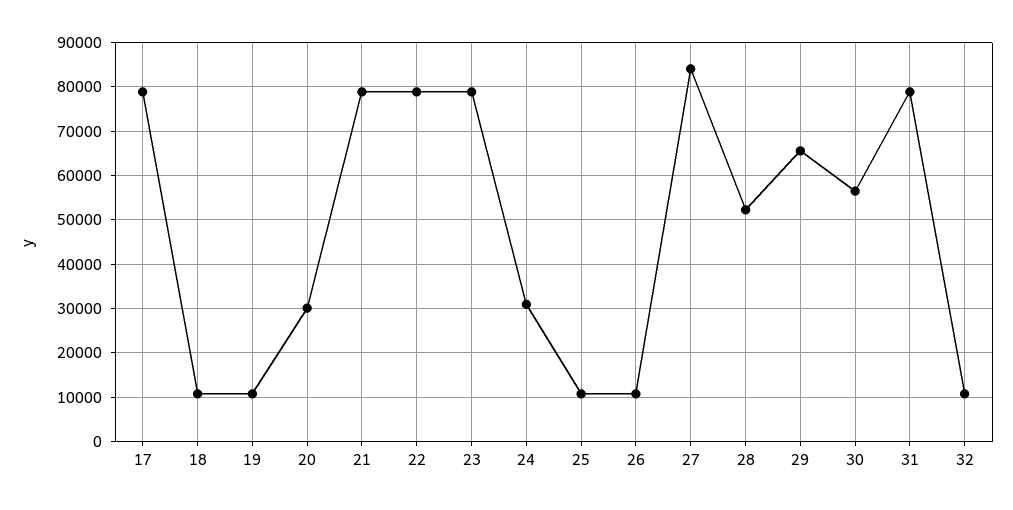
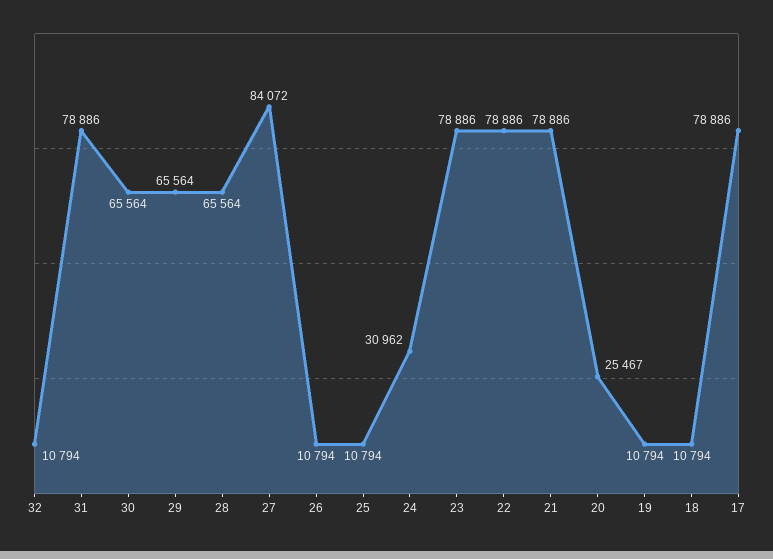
  {
    "17": 78886,
    "18": 10794,
    "19": 10794,
-   "20": 30000,
+   "20": 25467,
    "21": 78886,
    "22": 78886,
    "23": 78886,
    "24": 30962,
    "25": 10794,
    "26": 10794,
    "27": 84072,
-   "28": 52000,
+   "28": 65564,
    "29": 65564,
-   "30": 56000,
+   "30": 65564,
    "31": 78886,
    "32": 10794
  }

